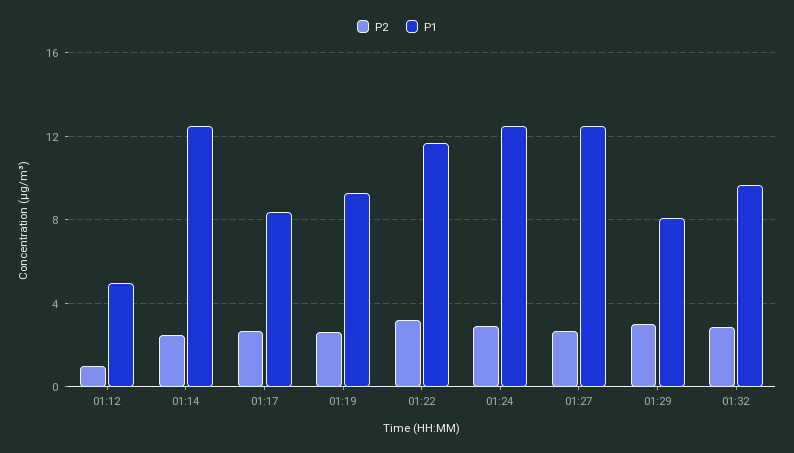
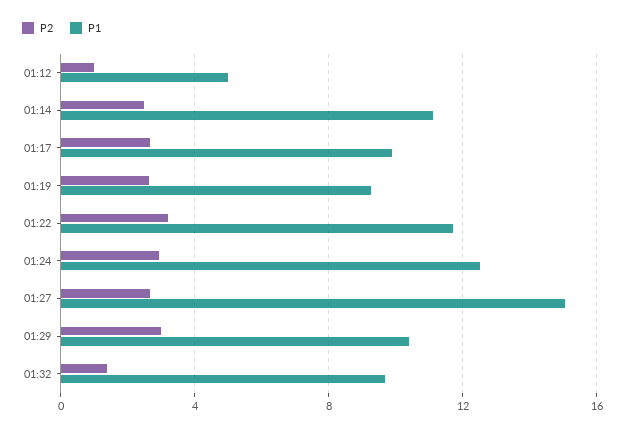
  {
    "P2": {
      "01:12": 1,
      "01:14": 2.5,
      "01:17": 2.5,
      "01:19": 2.5,
      "01:22": 3,
      "01:24": 3,
      "01:27": 2.5,
      "01:29": 3,
-     "01:32": 3
+     "01:32": 1.5
    },
    "P1": {
      "01:12": 5,
-     "01:14": 12.5,
+     "01:14": 11,
-     "01:17": 8.5,
+     "01:17": 10,
      "01:19": 9.5,
      "01:22": 11.5,
      "01:24": 12.5,
-     "01:27": 12.5,
+     "01:27": 15,
-     "01:29": 8,
+     "01:29": 10.5,
      "01:32": 9.5
    }
  }

